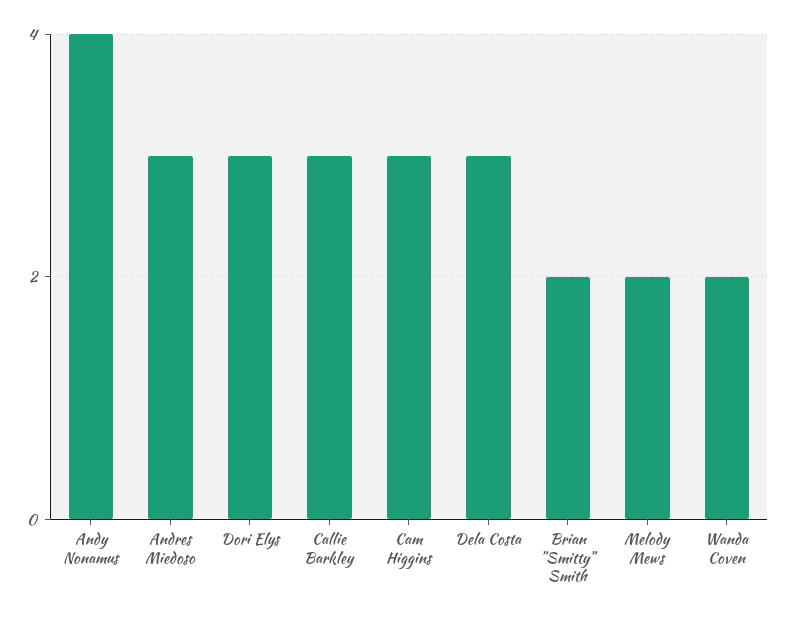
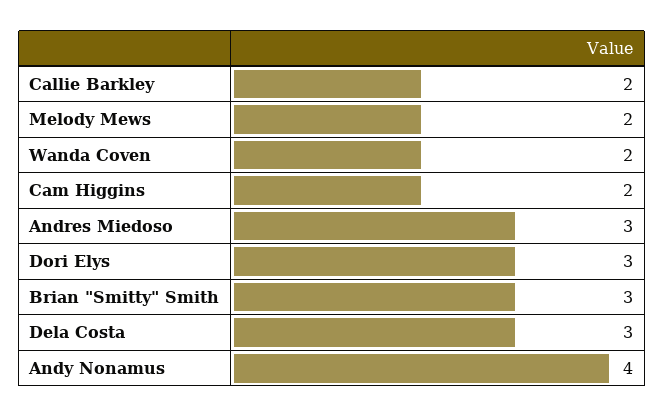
  {
    "Andy Nonamus": 4,
    "Andres Miedoso": 3,
    "Dori Elys": 3,
-   "Callie Barkley": 3,
+   "Callie Barkley": 2,
-   "Cam Higgins": 3,
+   "Cam Higgins": 2,
    "Dela Costa": 3,
-   "Brian \"Smitty\" Smith": 2,
+   "Brian \"Smitty\" Smith": 3,
    "Melody Mews": 2,
    "Wanda Coven": 2
  }

